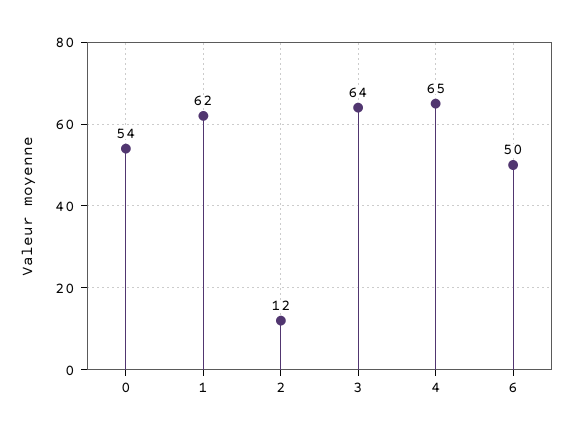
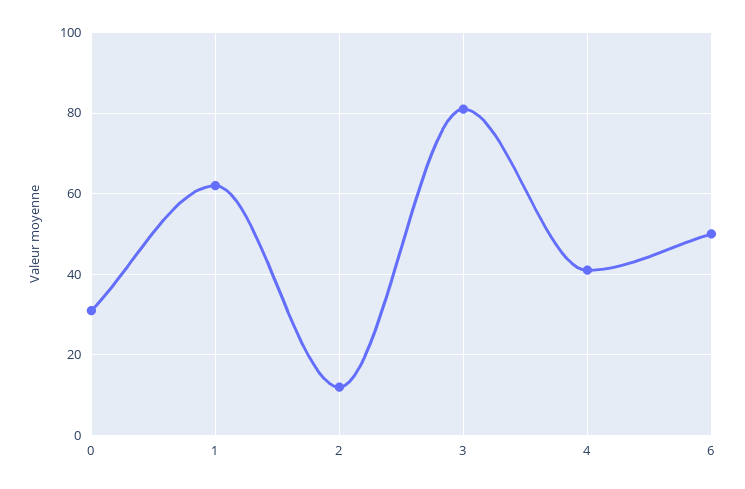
  {
-   "0": 54,
+   "0": 30,
    "1": 62,
    "2": 12,
-   "3": 64,
+   "3": 80,
-   "4": 65,
+   "4": 40,
    "6": 50
  }

